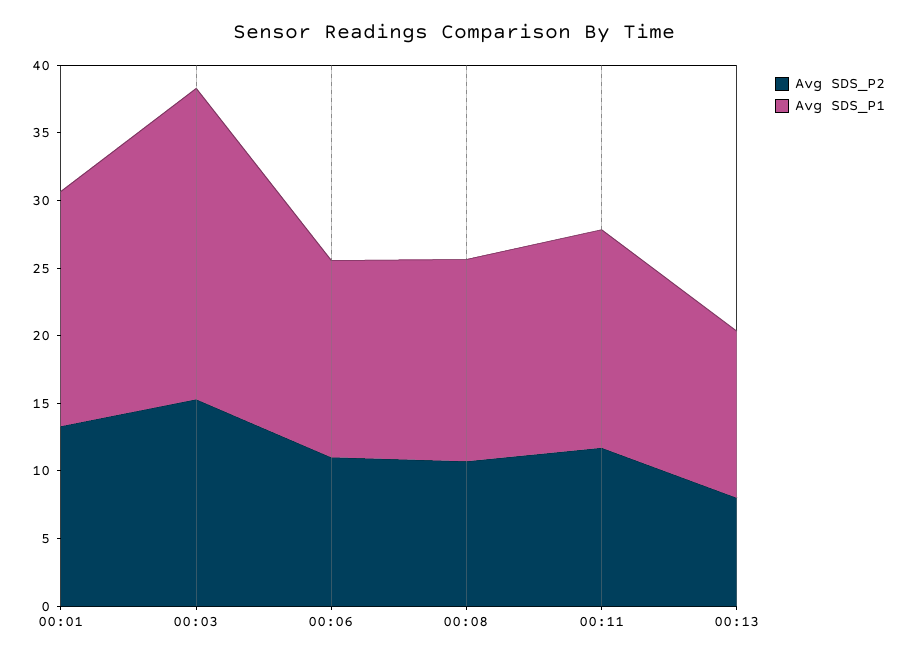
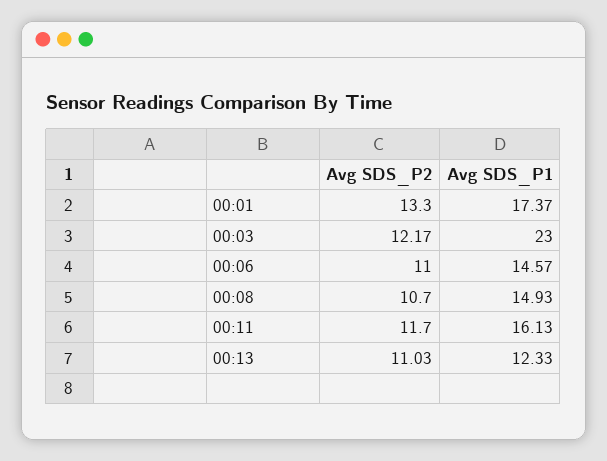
  {
    "Avg SDS_P2": {
      "00:01": 13.3,
-     "00:03": 15,
+     "00:03": 12.17,
      "00:06": 11,
      "00:08": 10.7,
      "00:11": 11.7,
-     "00:13": 8
+     "00:13": 11.03
    },
    "Avg SDS_P1": {
      "00:01": 17.37,
      "00:03": 23,
      "00:06": 14.57,
      "00:08": 14.93,
      "00:11": 16.13,
      "00:13": 12.33
    }
  }

